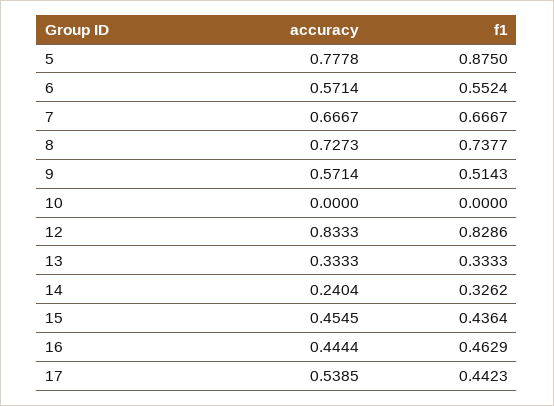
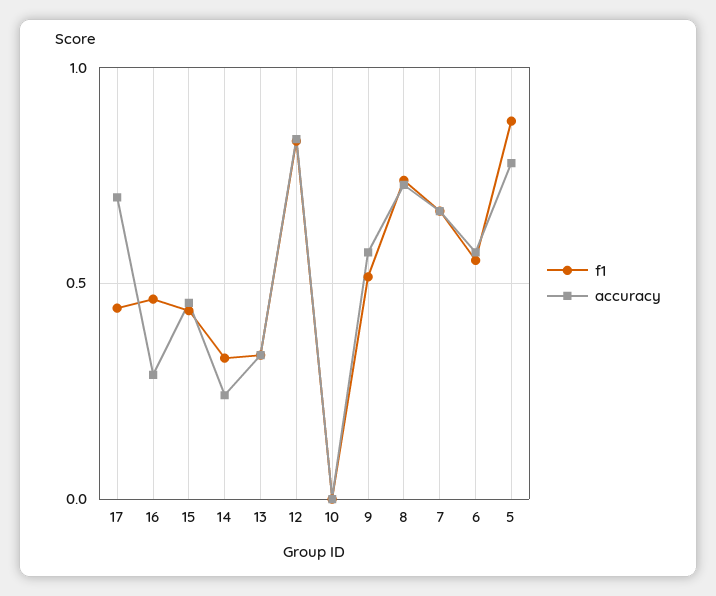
  {
    "accuracy": {
      "5": 0.7778,
      "6": 0.5714,
      "7": 0.6667,
      "8": 0.7273,
      "9": 0.5714,
      "10": 0,
      "12": 0.8333,
      "13": 0.3333,
      "14": 0.2404,
      "15": 0.4545,
-     "16": 0.4444,
+     "16": 0.3,
-     "17": 0.5385
+     "17": 0.7
    },
    "f1": {
      "5": 0.875,
      "6": 0.5524,
      "7": 0.6667,
      "8": 0.7377,
      "9": 0.5143,
      "10": 0,
      "12": 0.8286,
      "13": 0.3333,
      "14": 0.3262,
      "15": 0.4364,
      "16": 0.4629,
      "17": 0.4423
    }
  }

